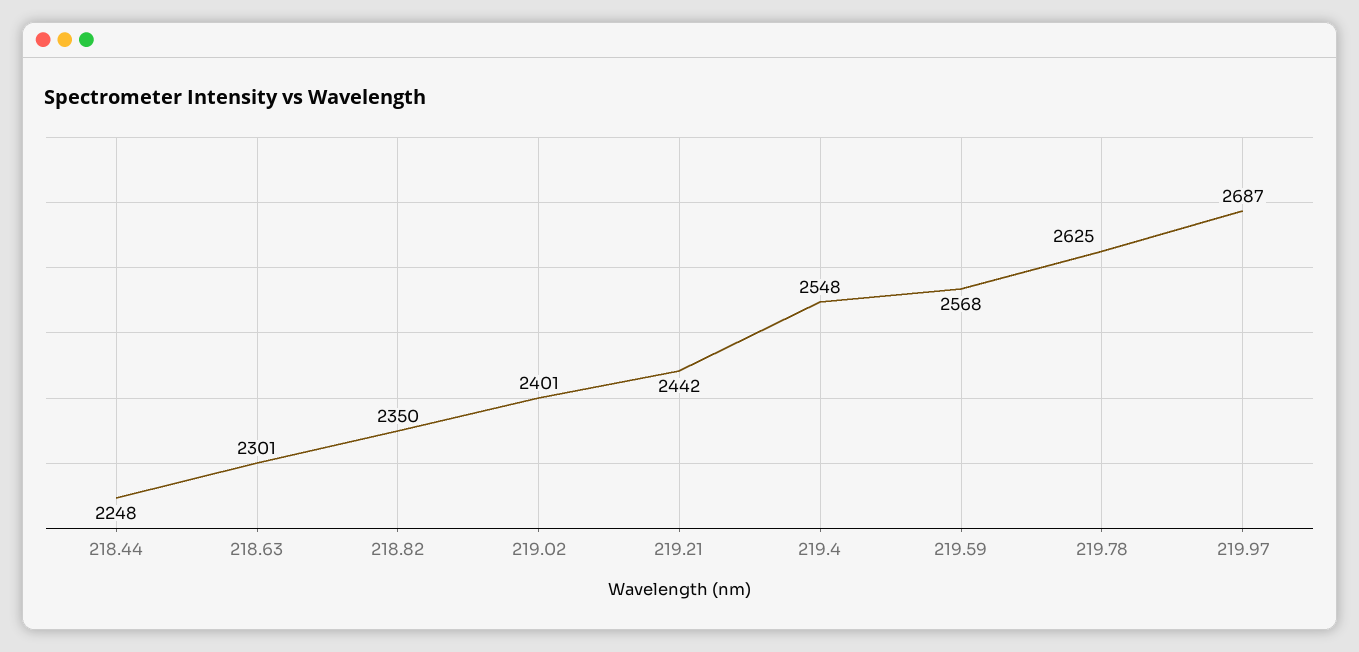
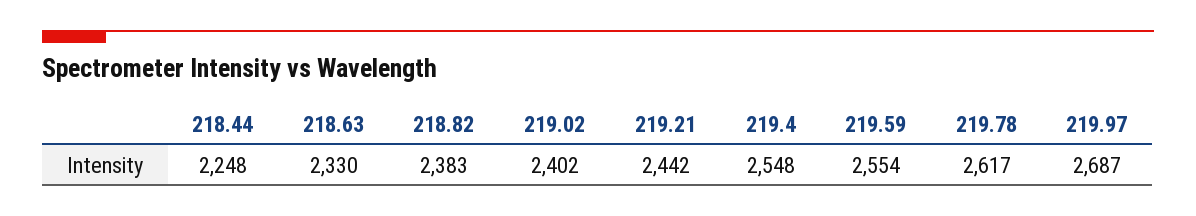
  {
    "218.44": 2248,
-   "218.63": 2301,
+   "218.63": 2330,
-   "218.82": 2350,
+   "218.82": 2383,
-   "219.02": 2401,
+   "219.02": 2402,
    "219.21": 2442,
    "219.4": 2548,
-   "219.59": 2568,
+   "219.59": 2554,
-   "219.78": 2625,
+   "219.78": 2617,
    "219.97": 2687
  }

